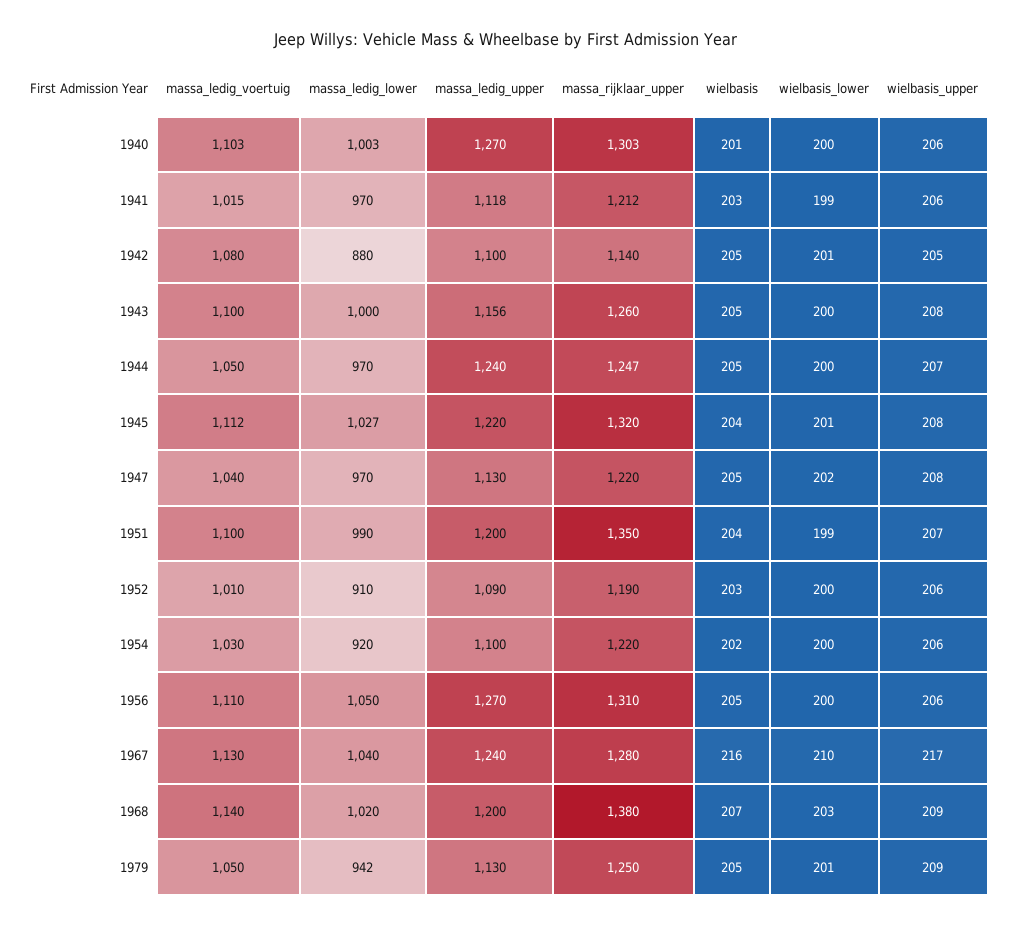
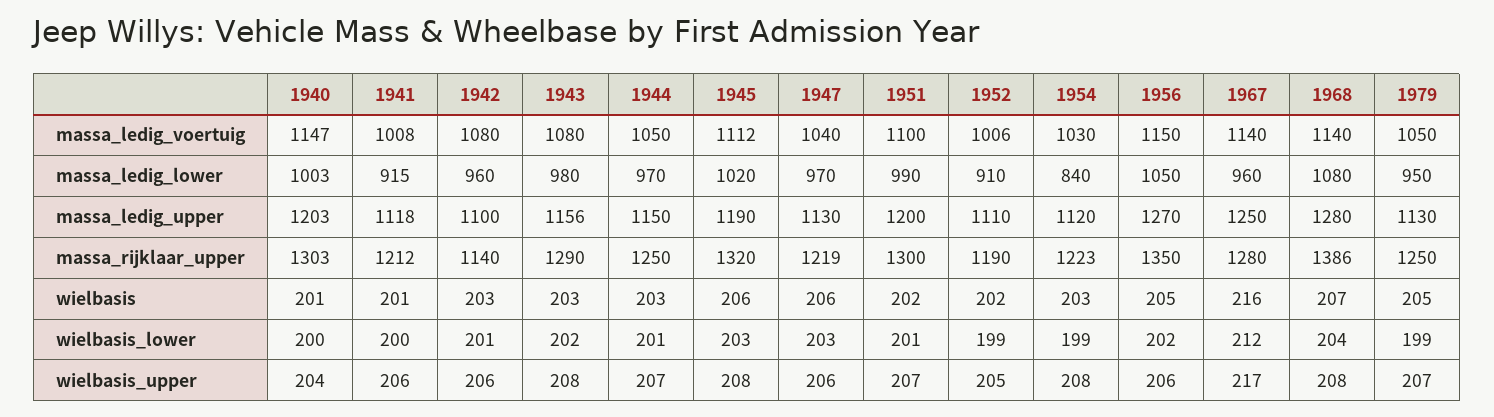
  {
    "massa_ledig_voertuig": {
-     "1940": 1103,
+     "1940": 1147,
-     "1941": 1015,
+     "1941": 1008,
      "1942": 1080,
-     "1943": 1100,
+     "1943": 1080,
      "1944": 1050,
      "1945": 1112,
      "1947": 1040,
      "1951": 1100,
-     "1952": 1010,
+     "1952": 1006,
      "1954": 1030,
-     "1956": 1110,
+     "1956": 1150,
-     "1967": 1130,
+     "1967": 1140,
      "1968": 1140,
      "1979": 1050
    },
    "massa_ledig_lower": {
      "1940": 1003,
-     "1941": 970,
+     "1941": 915,
-     "1942": 880,
+     "1942": 960,
-     "1943": 1000,
+     "1943": 980,
      "1944": 970,
-     "1945": 1027,
+     "1945": 1020,
      "1947": 970,
      "1951": 990,
      "1952": 910,
-     "1954": 920,
+     "1954": 840,
      "1956": 1050,
-     "1967": 1040,
+     "1967": 960,
-     "1968": 1020,
+     "1968": 1080,
-     "1979": 942
+     "1979": 950
    },
    "massa_ledig_upper": {
-     "1940": 1270,
+     "1940": 1203,
      "1941": 1118,
      "1942": 1100,
      "1943": 1156,
-     "1944": 1240,
+     "1944": 1150,
-     "1945": 1220,
+     "1945": 1190,
      "1947": 1130,
      "1951": 1200,
-     "1952": 1090,
+     "1952": 1110,
-     "1954": 1100,
+     "1954": 1120,
      "1956": 1270,
-     "1967": 1240,
+     "1967": 1250,
-     "1968": 1200,
+     "1968": 1280,
      "1979": 1130
    },
    "massa_rijklaar_upper": {
      "1940": 1303,
      "1941": 1212,
      "1942": 1140,
-     "1943": 1260,
+     "1943": 1290,
-     "1944": 1247,
+     "1944": 1250,
      "1945": 1320,
-     "1947": 1220,
+     "1947": 1219,
-     "1951": 1350,
+     "1951": 1300,
      "1952": 1190,
-     "1954": 1220,
+     "1954": 1223,
-     "1956": 1310,
+     "1956": 1350,
      "1967": 1280,
-     "1968": 1380,
+     "1968": 1386,
      "1979": 1250
    },
    "wielbasis": {
      "1940": 201,
-     "1941": 203,
+     "1941": 201,
-     "1942": 205,
+     "1942": 203,
-     "1943": 205,
+     "1943": 203,
-     "1944": 205,
+     "1944": 203,
-     "1945": 204,
+     "1945": 206,
-     "1947": 205,
+     "1947": 206,
-     "1951": 204,
+     "1951": 202,
-     "1952": 203,
+     "1952": 202,
-     "1954": 202,
+     "1954": 203,
      "1956": 205,
      "1967": 216,
      "1968": 207,
      "1979": 205
    },
    "wielbasis_lower": {
      "1940": 200,
-     "1941": 199,
+     "1941": 200,
      "1942": 201,
-     "1943": 200,
+     "1943": 202,
-     "1944": 200,
+     "1944": 201,
-     "1945": 201,
+     "1945": 203,
-     "1947": 202,
+     "1947": 203,
-     "1951": 199,
+     "1951": 201,
-     "1952": 200,
+     "1952": 199,
-     "1954": 200,
+     "1954": 199,
-     "1956": 200,
+     "1956": 202,
-     "1967": 210,
+     "1967": 212,
-     "1968": 203,
+     "1968": 204,
-     "1979": 201
+     "1979": 199
    },
    "wielbasis_upper": {
-     "1940": 206,
+     "1940": 204,
      "1941": 206,
-     "1942": 205,
+     "1942": 206,
      "1943": 208,
      "1944": 207,
      "1945": 208,
-     "1947": 208,
+     "1947": 206,
      "1951": 207,
-     "1952": 206,
+     "1952": 205,
-     "1954": 206,
+     "1954": 208,
      "1956": 206,
      "1967": 217,
-     "1968": 209,
+     "1968": 208,
-     "1979": 209
+     "1979": 207
    }
  }

